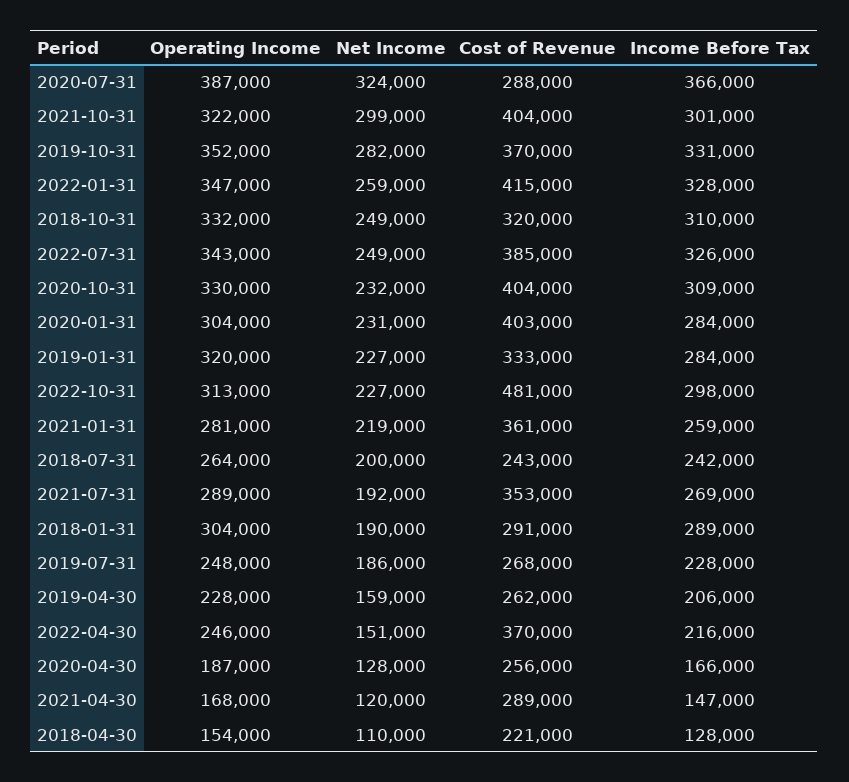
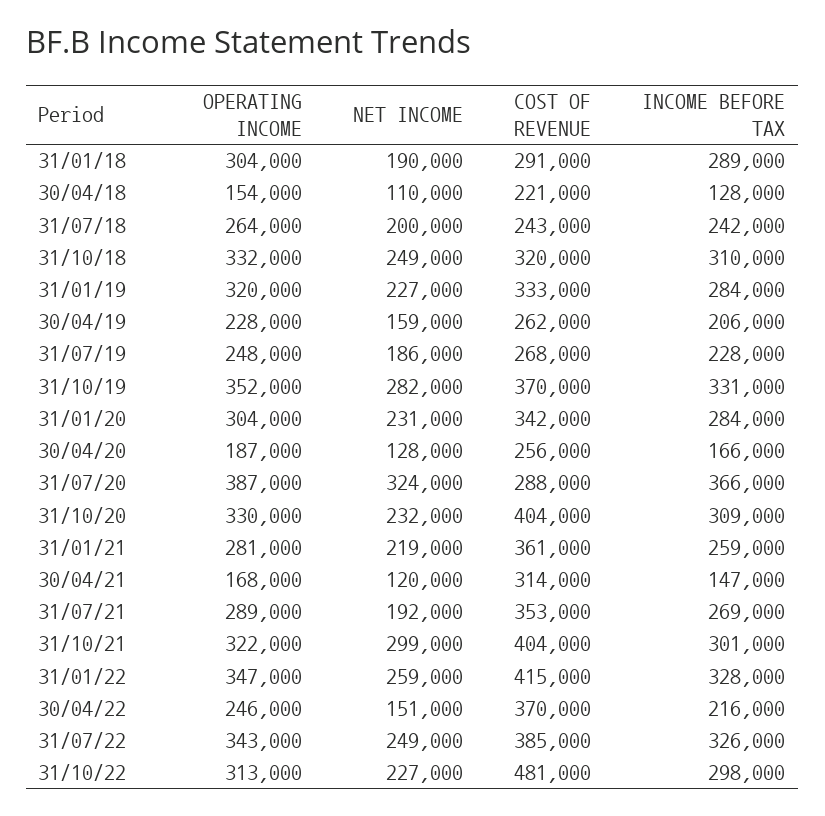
  {
    "Operating Income": {
      "2020-07-31": 387000,
      "2021-10-31": 322000,
      "2019-10-31": 352000,
      "2022-01-31": 347000,
      "2018-10-31": 332000,
      "2022-07-31": 343000,
      "2020-10-31": 330000,
      "2020-01-31": 304000,
      "2019-01-31": 320000,
      "2022-10-31": 313000,
      "2021-01-31": 281000,
      "2018-07-31": 264000,
      "2021-07-31": 289000,
      "2018-01-31": 304000,
      "2019-07-31": 248000,
      "2019-04-30": 228000,
      "2022-04-30": 246000,
      "2020-04-30": 187000,
      "2021-04-30": 168000,
      "2018-04-30": 154000
    },
    "Net Income": {
      "2020-07-31": 324000,
      "2021-10-31": 299000,
      "2019-10-31": 282000,
      "2022-01-31": 259000,
      "2018-10-31": 249000,
      "2022-07-31": 249000,
      "2020-10-31": 232000,
      "2020-01-31": 231000,
      "2019-01-31": 227000,
      "2022-10-31": 227000,
      "2021-01-31": 219000,
      "2018-07-31": 200000,
      "2021-07-31": 192000,
      "2018-01-31": 190000,
      "2019-07-31": 186000,
      "2019-04-30": 159000,
      "2022-04-30": 151000,
      "2020-04-30": 128000,
      "2021-04-30": 120000,
      "2018-04-30": 110000
    },
    "Cost of Revenue": {
      "2020-07-31": 288000,
      "2021-10-31": 404000,
      "2019-10-31": 370000,
      "2022-01-31": 415000,
      "2018-10-31": 320000,
      "2022-07-31": 385000,
      "2020-10-31": 404000,
-     "2020-01-31": 403000,
+     "2020-01-31": 342000,
      "2019-01-31": 333000,
      "2022-10-31": 481000,
      "2021-01-31": 361000,
      "2018-07-31": 243000,
      "2021-07-31": 353000,
      "2018-01-31": 291000,
      "2019-07-31": 268000,
      "2019-04-30": 262000,
      "2022-04-30": 370000,
      "2020-04-30": 256000,
-     "2021-04-30": 289000,
+     "2021-04-30": 314000,
      "2018-04-30": 221000
    },
    "Income Before Tax": {
      "2020-07-31": 366000,
      "2021-10-31": 301000,
      "2019-10-31": 331000,
      "2022-01-31": 328000,
      "2018-10-31": 310000,
      "2022-07-31": 326000,
      "2020-10-31": 309000,
      "2020-01-31": 284000,
      "2019-01-31": 284000,
      "2022-10-31": 298000,
      "2021-01-31": 259000,
      "2018-07-31": 242000,
      "2021-07-31": 269000,
      "2018-01-31": 289000,
      "2019-07-31": 228000,
      "2019-04-30": 206000,
      "2022-04-30": 216000,
      "2020-04-30": 166000,
      "2021-04-30": 147000,
      "2018-04-30": 128000
    }
  }

